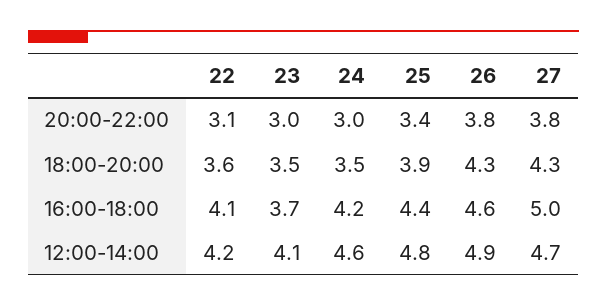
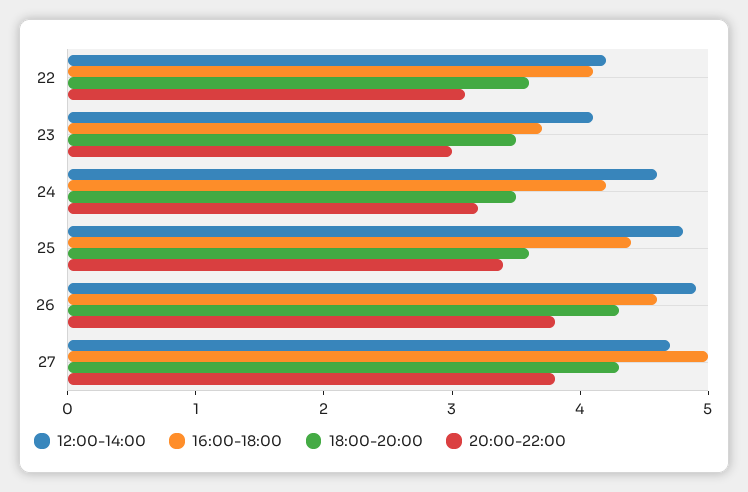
  {
    "20:00-22:00": {
      "22": 3.1,
      "23": 3,
-     "24": 3,
+     "24": 3.2,
      "25": 3.4,
      "26": 3.8,
      "27": 3.8
    },
    "18:00-20:00": {
      "22": 3.6,
      "23": 3.5,
      "24": 3.5,
-     "25": 3.9,
+     "25": 3.6,
      "26": 4.3,
      "27": 4.3
    },
    "16:00-18:00": {
      "22": 4.1,
      "23": 3.7,
      "24": 4.2,
      "25": 4.4,
      "26": 4.6,
      "27": 5
    },
    "12:00-14:00": {
      "22": 4.2,
      "23": 4.1,
      "24": 4.6,
      "25": 4.8,
      "26": 4.9,
      "27": 4.7
    }
  }

